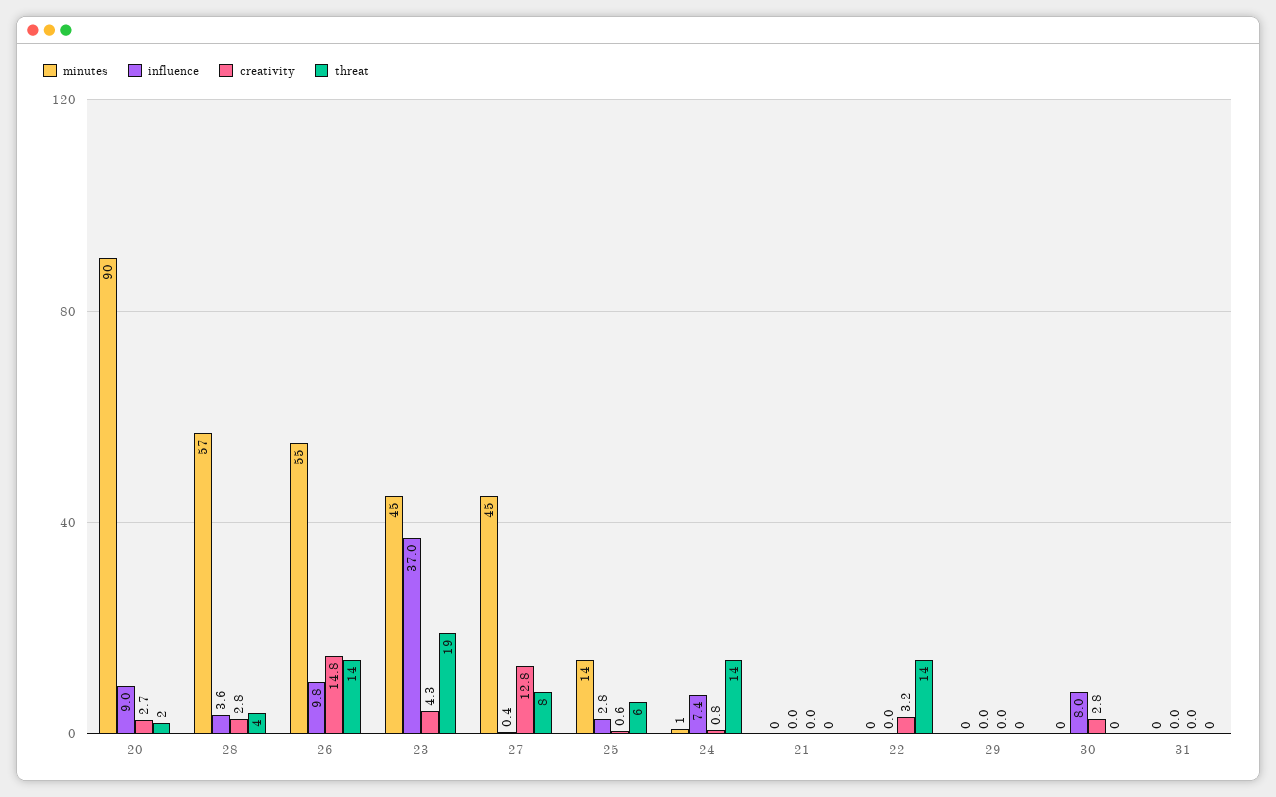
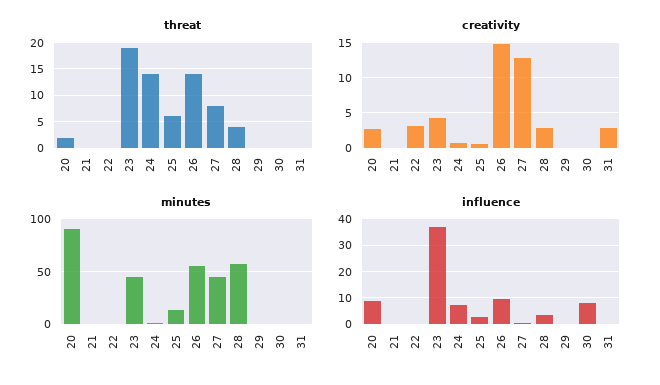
  {
    "minutes": {
      "20": 90,
      "28": 57,
      "26": 55,
      "23": 45,
      "27": 45,
      "25": 14,
      "24": 1,
      "21": 0,
      "22": 0,
      "29": 0,
      "30": 0,
      "31": 0
    },
    "influence": {
      "20": 9,
      "28": 3.6,
      "26": 9.8,
      "23": 37,
      "27": 0.4,
      "25": 2.8,
      "24": 7.4,
      "21": 0,
      "22": 0,
      "29": 0,
      "30": 8,
      "31": 0
    },
    "creativity": {
      "20": 2.7,
      "28": 2.8,
      "26": 14.8,
      "23": 4.3,
      "27": 12.8,
      "25": 0.6,
      "24": 0.8,
      "21": 0,
      "22": 3.2,
      "29": 0,
-     "30": 2.8,
+     "30": 0,
-     "31": 0
+     "31": 3
    },
    "threat": {
      "20": 2,
      "28": 4,
      "26": 14,
      "23": 19,
      "27": 8,
      "25": 6,
      "24": 14,
      "21": 0,
-     "22": 14,
+     "22": 0,
      "29": 0,
      "30": 0,
      "31": 0
    }
  }

